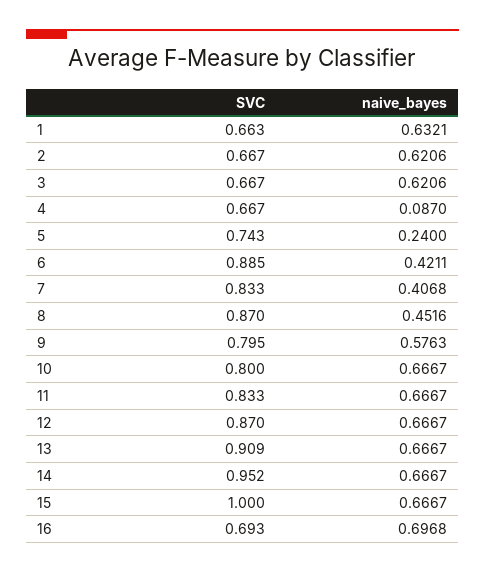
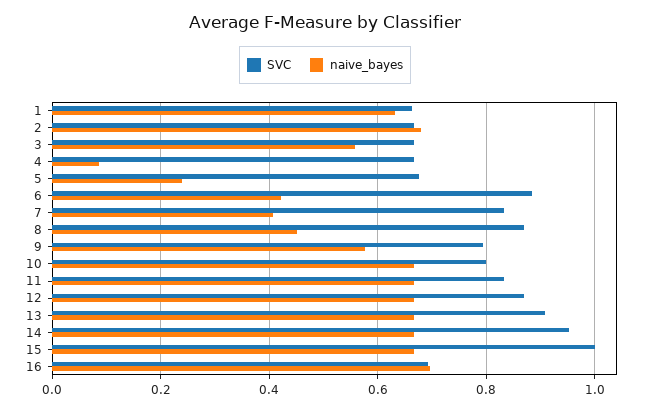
  {
    "SVC": {
      "1": 0.663,
      "2": 0.667,
      "3": 0.667,
      "4": 0.667,
-     "5": 0.743,
+     "5": 0.68,
      "6": 0.885,
      "7": 0.833,
      "8": 0.87,
      "9": 0.795,
      "10": 0.8,
      "11": 0.833,
      "12": 0.87,
      "13": 0.909,
      "14": 0.952,
      "15": 1,
      "16": 0.693
    },
    "naive_bayes": {
      "1": 0.6321,
-     "2": 0.6206,
+     "2": 0.68,
-     "3": 0.6206,
+     "3": 0.56,
      "4": 0.087,
      "5": 0.24,
      "6": 0.4211,
      "7": 0.4068,
      "8": 0.4516,
      "9": 0.5763,
      "10": 0.6667,
      "11": 0.6667,
      "12": 0.6667,
      "13": 0.6667,
      "14": 0.6667,
      "15": 0.6667,
      "16": 0.6968
    }
  }

